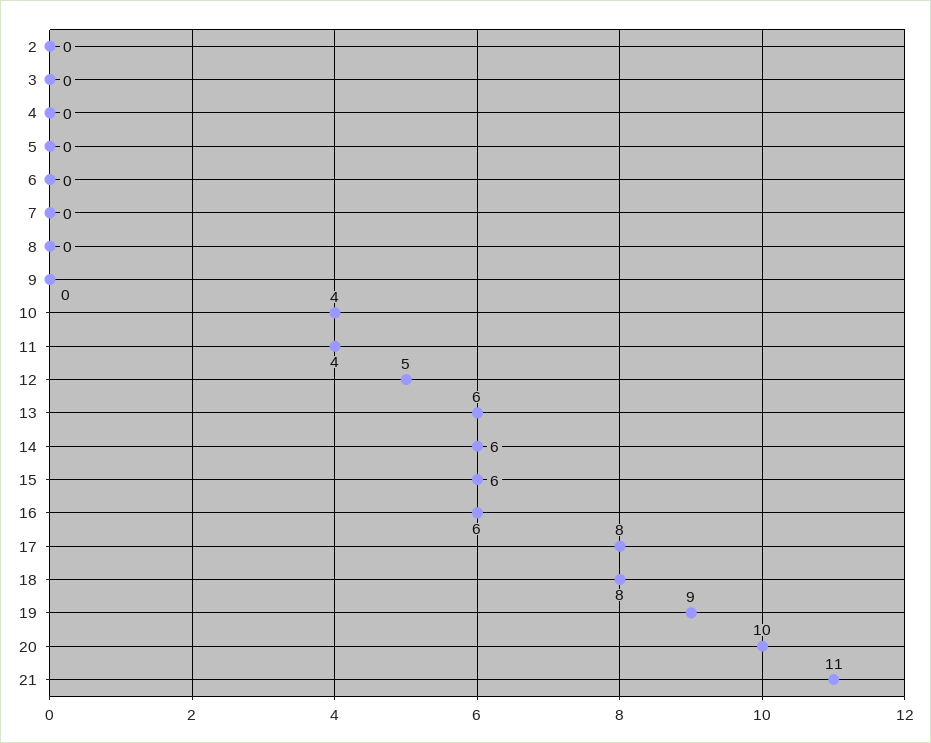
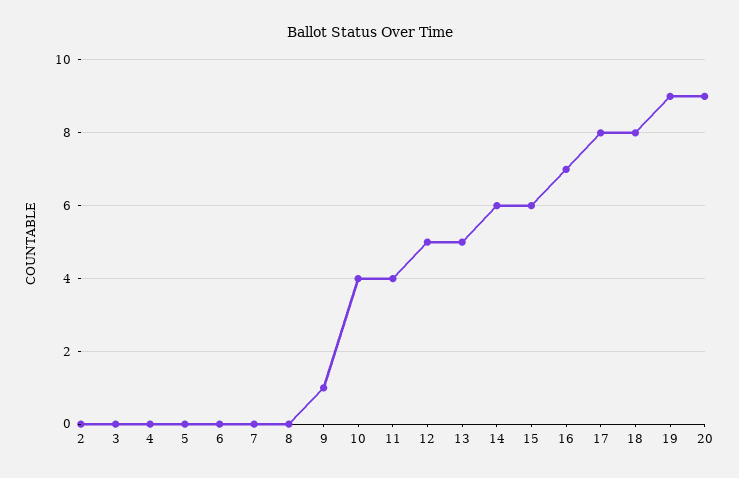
  {
    "2": 0,
    "3": 0,
    "4": 0,
    "5": 0,
    "6": 0,
    "7": 0,
    "8": 0,
-   "9": 0,
+   "9": 1,
    "10": 4,
    "11": 4,
    "12": 5,
-   "13": 6,
+   "13": 5,
    "14": 6,
    "15": 6,
-   "16": 6,
+   "16": 7,
    "17": 8,
    "18": 8,
    "19": 9,
-   "20": 10,
+   "20": 9
-   "21": 11
  }

